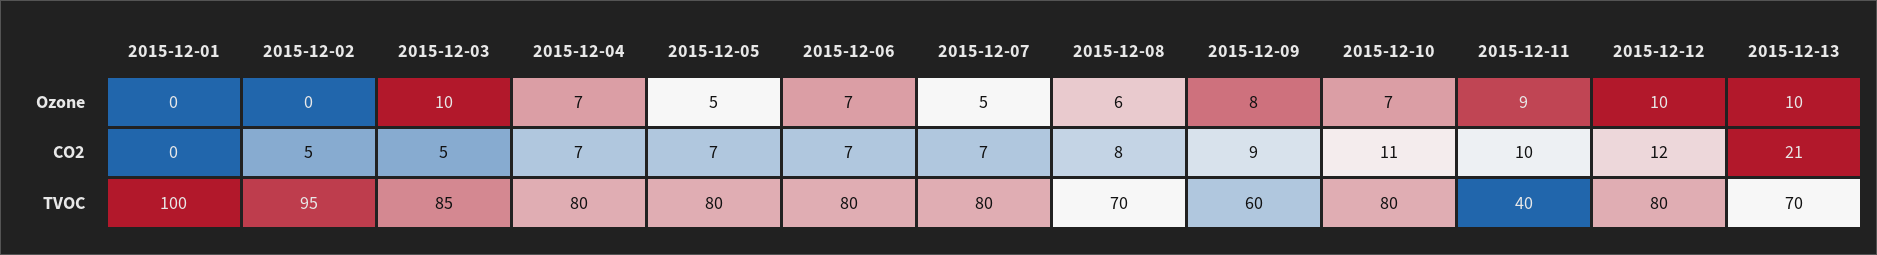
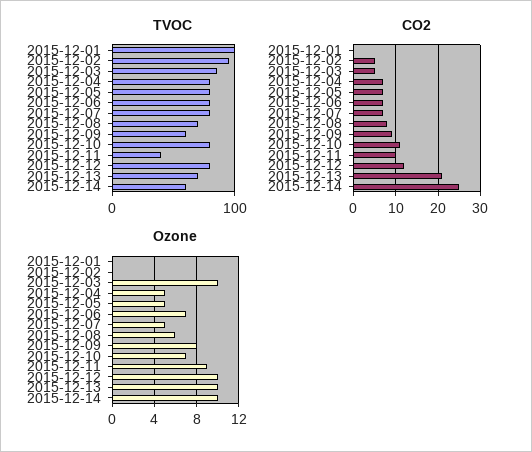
  {
    "Ozone": {
      "2015-12-01": 0,
      "2015-12-02": 0,
      "2015-12-03": 10,
-     "2015-12-04": 7,
+     "2015-12-04": 5,
      "2015-12-05": 5,
      "2015-12-06": 7,
      "2015-12-07": 5,
      "2015-12-08": 6,
      "2015-12-09": 8,
      "2015-12-10": 7,
      "2015-12-11": 9,
      "2015-12-12": 10,
-     "2015-12-13": 10
+     "2015-12-13": 10,
+     "2015-12-14": 10
    },
    "CO2": {
      "2015-12-01": 0,
      "2015-12-02": 5,
      "2015-12-03": 5,
      "2015-12-04": 7,
      "2015-12-05": 7,
      "2015-12-06": 7,
      "2015-12-07": 7,
      "2015-12-08": 8,
      "2015-12-09": 9,
      "2015-12-10": 11,
      "2015-12-11": 10,
      "2015-12-12": 12,
-     "2015-12-13": 21
+     "2015-12-13": 21,
+     "2015-12-14": 25
    },
    "TVOC": {
      "2015-12-01": 100,
      "2015-12-02": 95,
      "2015-12-03": 85,
      "2015-12-04": 80,
      "2015-12-05": 80,
      "2015-12-06": 80,
      "2015-12-07": 80,
      "2015-12-08": 70,
      "2015-12-09": 60,
      "2015-12-10": 80,
      "2015-12-11": 40,
      "2015-12-12": 80,
-     "2015-12-13": 70
+     "2015-12-13": 70,
+     "2015-12-14": 60
    }
  }

